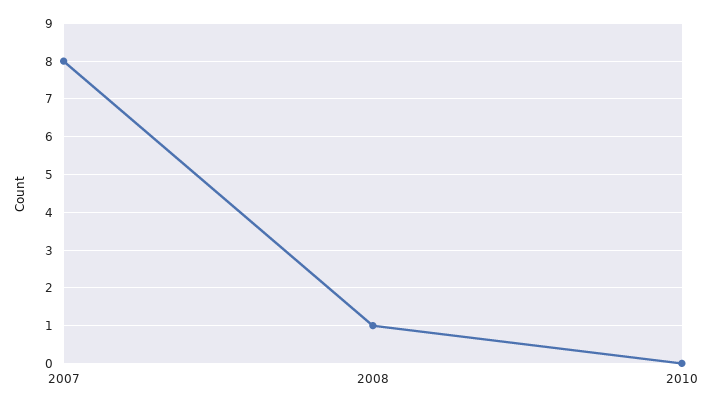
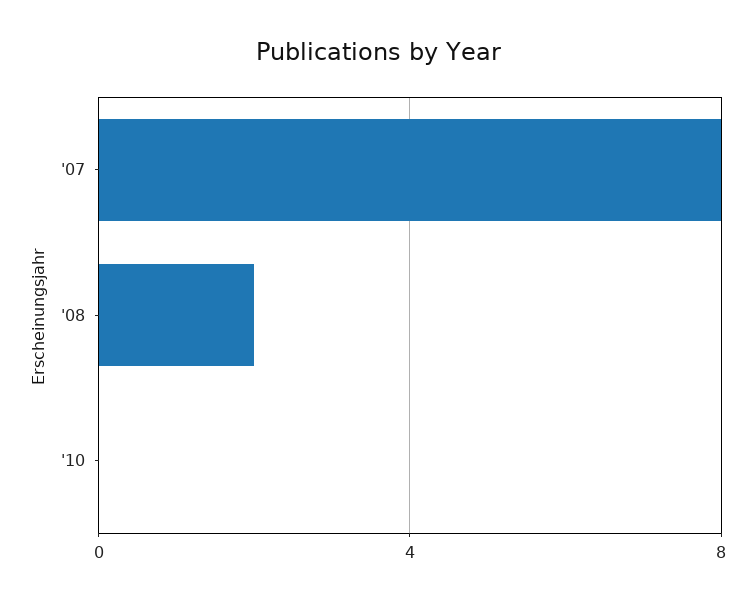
  {
    "2007": 8,
-   "2008": 1,
+   "2008": 2,
    "2010": 0
  }

